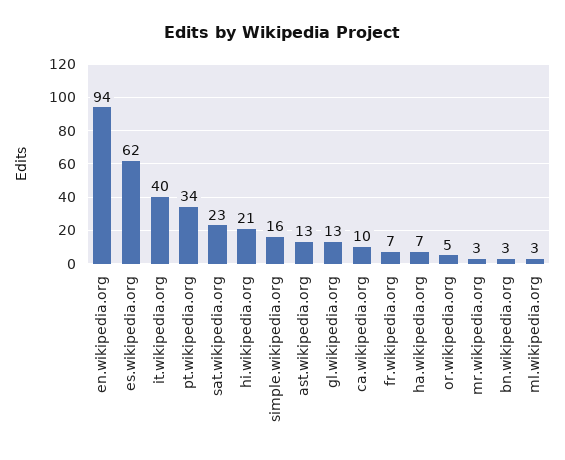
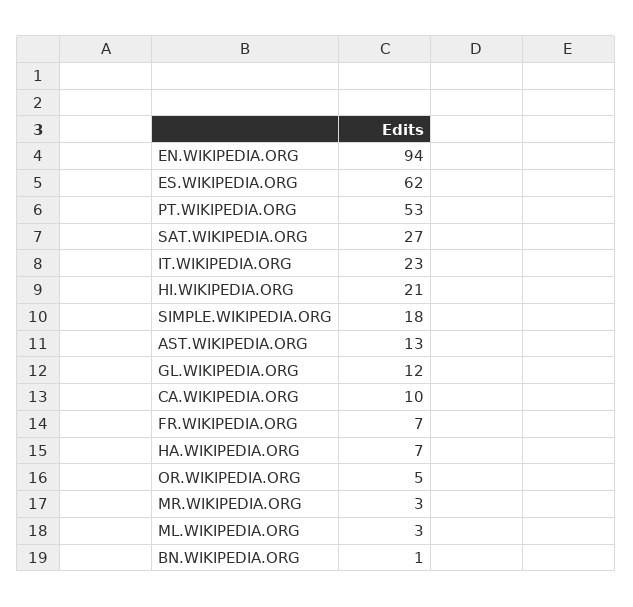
  {
    "en.wikipedia.org": 94,
    "es.wikipedia.org": 62,
-   "it.wikipedia.org": 40,
+   "it.wikipedia.org": 23,
-   "pt.wikipedia.org": 34,
+   "pt.wikipedia.org": 53,
-   "sat.wikipedia.org": 23,
+   "sat.wikipedia.org": 27,
    "hi.wikipedia.org": 21,
-   "simple.wikipedia.org": 16,
+   "simple.wikipedia.org": 18,
    "ast.wikipedia.org": 13,
-   "gl.wikipedia.org": 13,
+   "gl.wikipedia.org": 12,
    "ca.wikipedia.org": 10,
    "fr.wikipedia.org": 7,
    "ha.wikipedia.org": 7,
    "or.wikipedia.org": 5,
    "mr.wikipedia.org": 3,
-   "bn.wikipedia.org": 3,
+   "bn.wikipedia.org": 1,
    "ml.wikipedia.org": 3
  }

